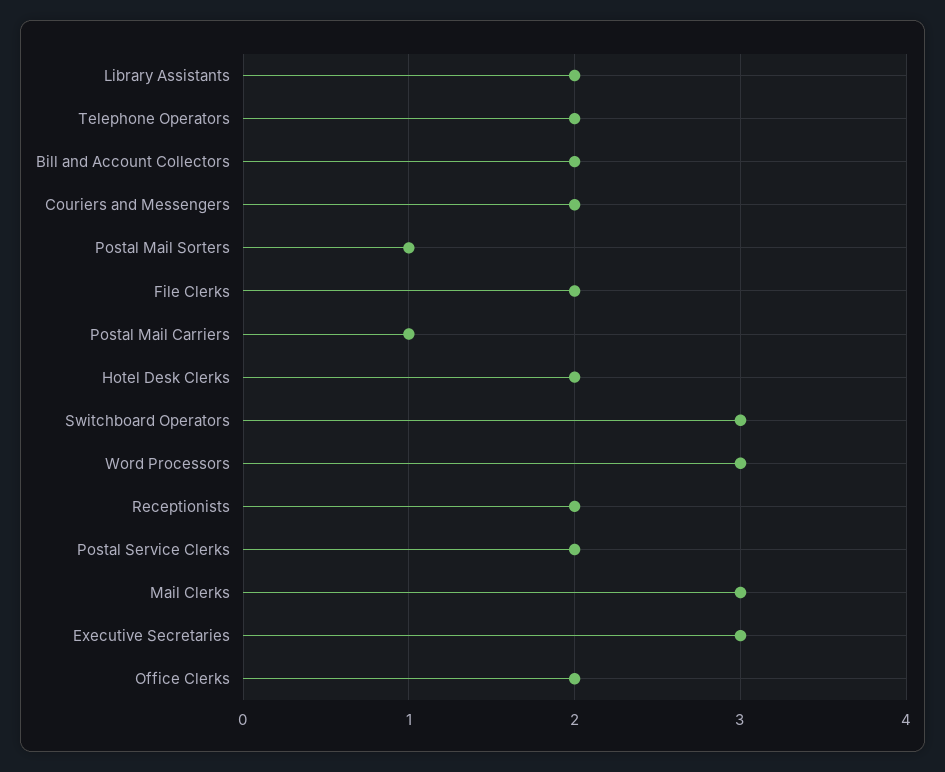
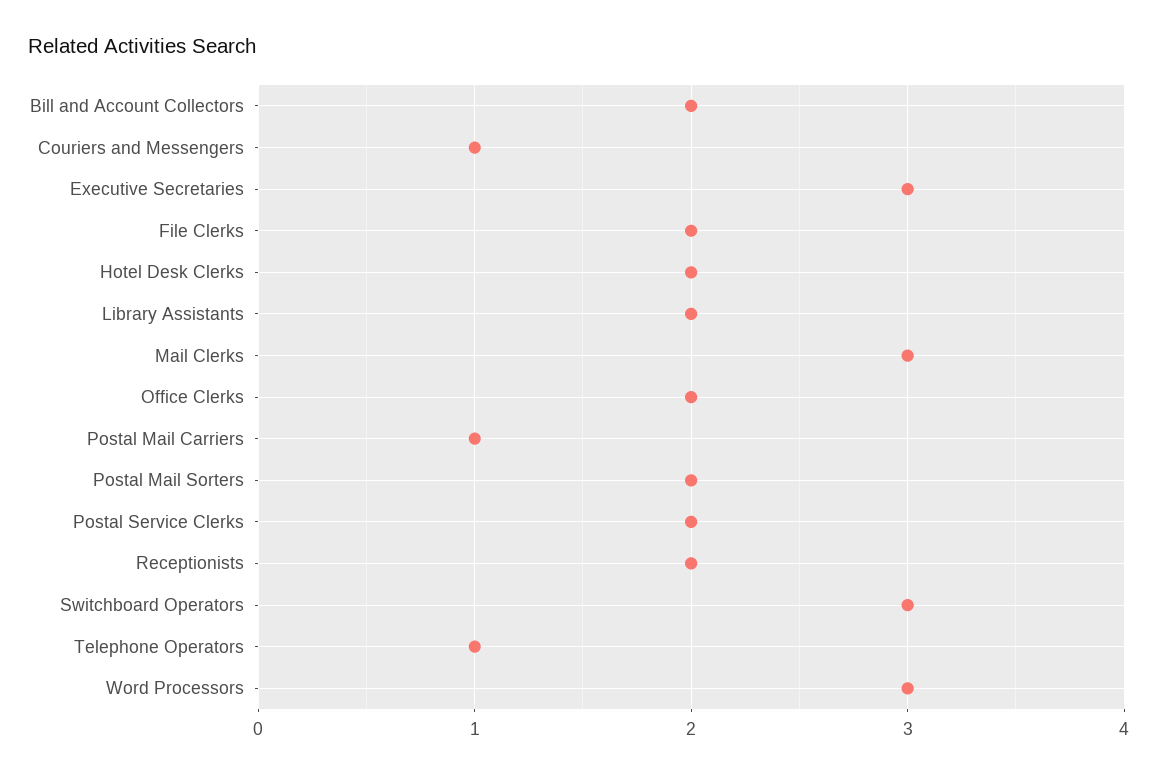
  {
    "Library Assistants": 2,
-   "Telephone Operators": 2,
+   "Telephone Operators": 1,
    "Bill and Account Collectors": 2,
-   "Couriers and Messengers": 2,
+   "Couriers and Messengers": 1,
-   "Postal Mail Sorters": 1,
+   "Postal Mail Sorters": 2,
    "File Clerks": 2,
    "Postal Mail Carriers": 1,
    "Hotel Desk Clerks": 2,
    "Switchboard Operators": 3,
    "Word Processors": 3,
    "Receptionists": 2,
    "Postal Service Clerks": 2,
    "Mail Clerks": 3,
    "Executive Secretaries": 3,
    "Office Clerks": 2
  }

